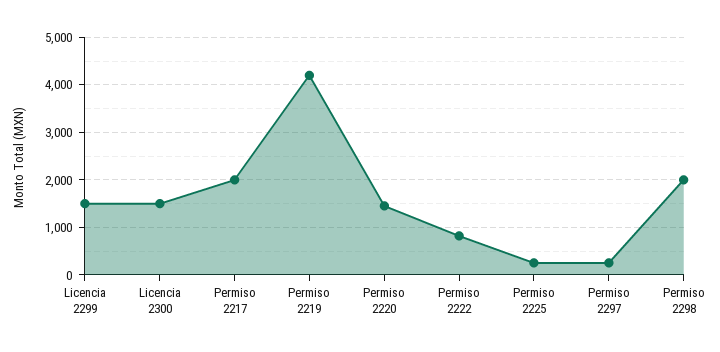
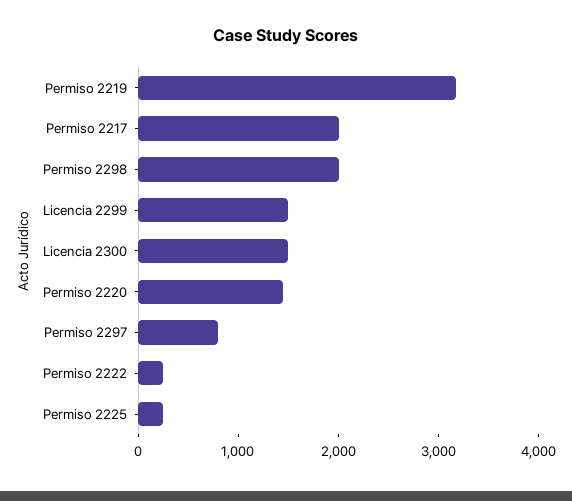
  {
    "Licencia 2299": 1600,
    "Licencia 2300": 1600,
    "Permiso 2217": 2000,
-   "Permiso 2219": 4200,
+   "Permiso 2219": 3200,
    "Permiso 2220": 1400,
-   "Permiso 2222": 800,
+   "Permiso 2222": 200,
    "Permiso 2225": 200,
-   "Permiso 2297": 200,
+   "Permiso 2297": 800,
    "Permiso 2298": 2000
  }

